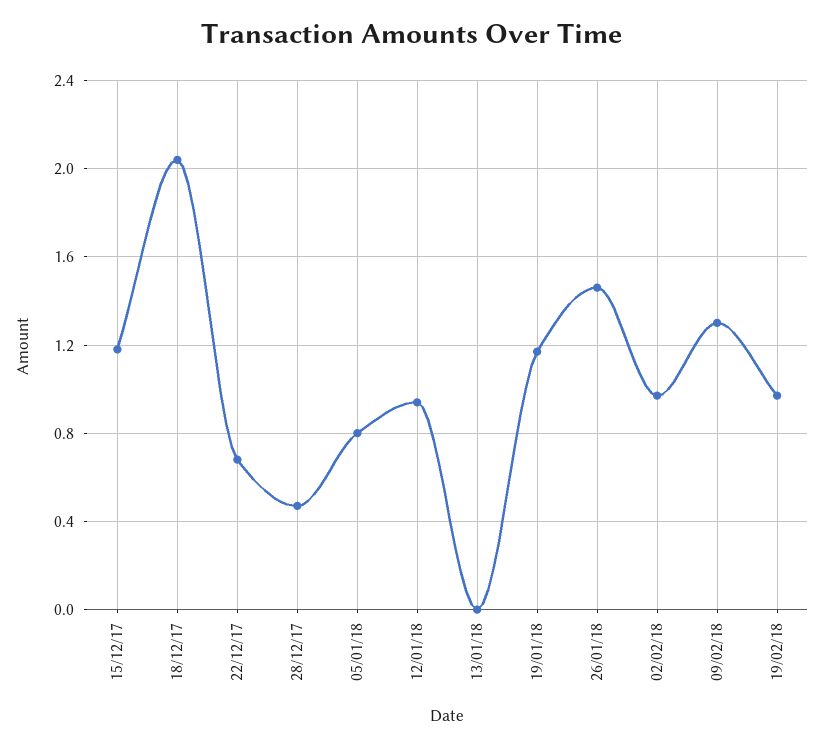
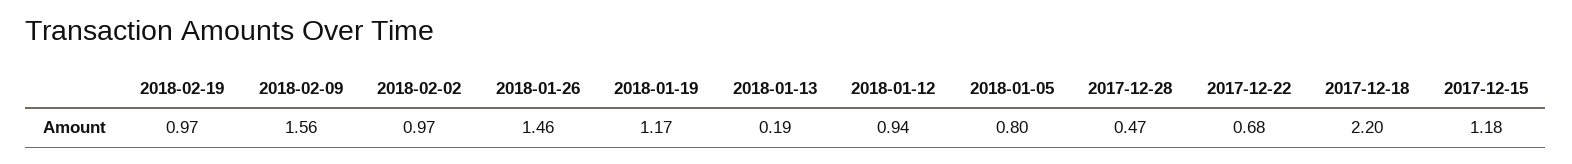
  {
    "15/12/17": 1.18,
-   "18/12/17": 2.05,
+   "18/12/17": 2.2,
    "22/12/17": 0.68,
    "28/12/17": 0.47,
    "05/01/18": 0.8,
    "12/01/18": 0.94,
-   "13/01/18": 0,
+   "13/01/18": 0.19,
    "19/01/18": 1.17,
    "26/01/18": 1.46,
    "02/02/18": 0.97,
-   "09/02/18": 1.3,
+   "09/02/18": 1.56,
    "19/02/18": 0.97
  }

